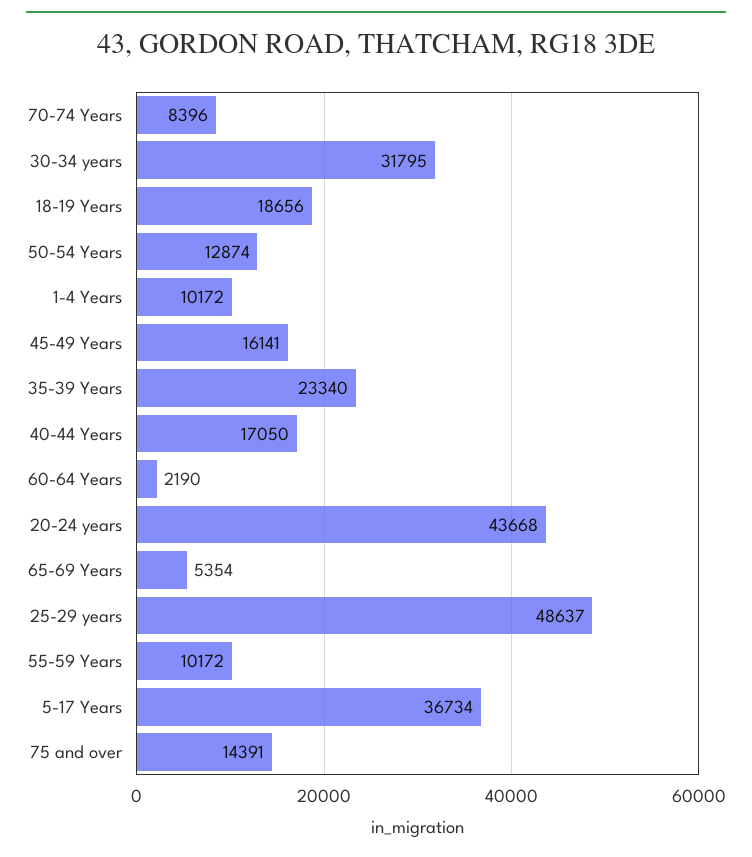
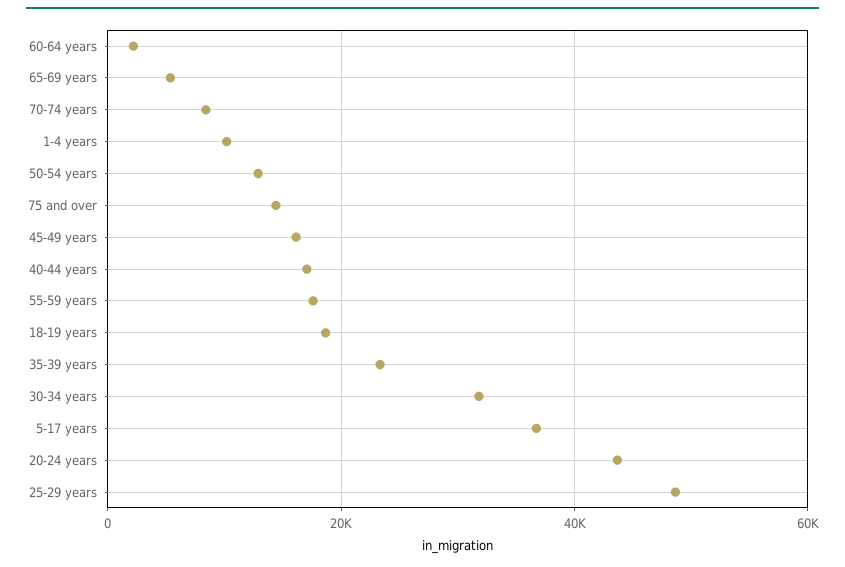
  {
    "70-74 Years": 8396,
    "30-34 years": 31795,
    "18-19 Years": 18656,
    "50-54 Years": 12874,
    "1-4 Years": 10172,
    "45-49 Years": 16141,
    "35-39 Years": 23340,
    "40-44 Years": 17050,
    "60-64 Years": 2190,
    "20-24 years": 43668,
    "65-69 Years": 5354,
    "25-29 years": 48637,
-   "55-59 Years": 10172,
+   "55-59 Years": 18000,
    "5-17 Years": 36734,
    "75 and over": 14391
  }

